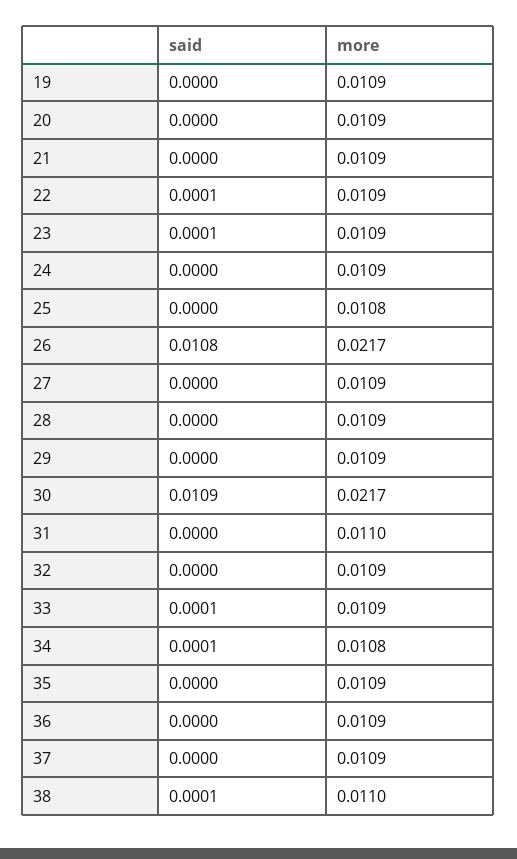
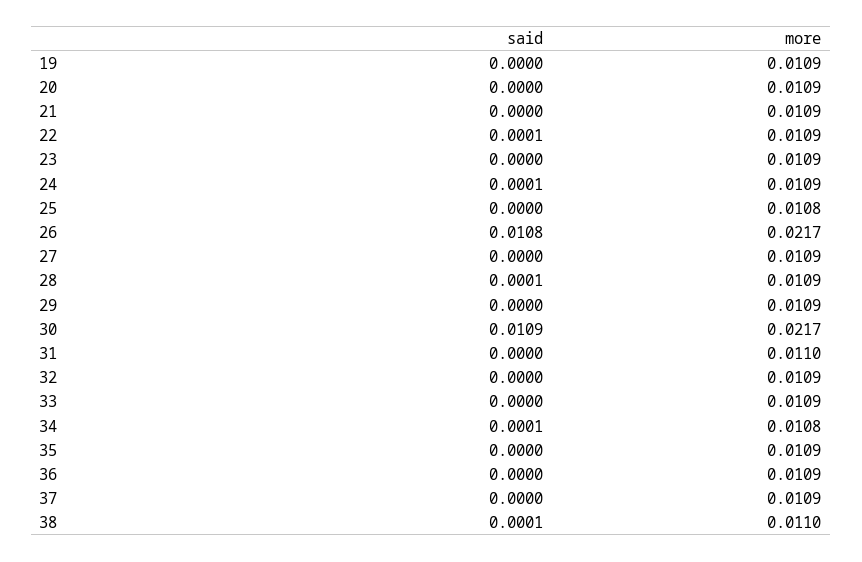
  {
    "said": {
      "19": 0,
      "20": 0,
      "21": 0,
      "22": 0.0001,
-     "23": 0.0001,
+     "23": 0,
-     "24": 0,
+     "24": 0.0001,
      "25": 0,
      "26": 0.0108,
      "27": 0,
-     "28": 0,
+     "28": 0.0001,
      "29": 0,
      "30": 0.0109,
      "31": 0,
      "32": 0,
-     "33": 0.0001,
+     "33": 0,
      "34": 0.0001,
      "35": 0,
      "36": 0,
      "37": 0,
      "38": 0.0001
    },
    "more": {
      "19": 0.0109,
      "20": 0.0109,
      "21": 0.0109,
      "22": 0.0109,
      "23": 0.0109,
      "24": 0.0109,
      "25": 0.0108,
      "26": 0.0217,
      "27": 0.0109,
      "28": 0.0109,
      "29": 0.0109,
      "30": 0.0217,
      "31": 0.011,
      "32": 0.0109,
      "33": 0.0109,
      "34": 0.0108,
      "35": 0.0109,
      "36": 0.0109,
      "37": 0.0109,
      "38": 0.011
    }
  }

